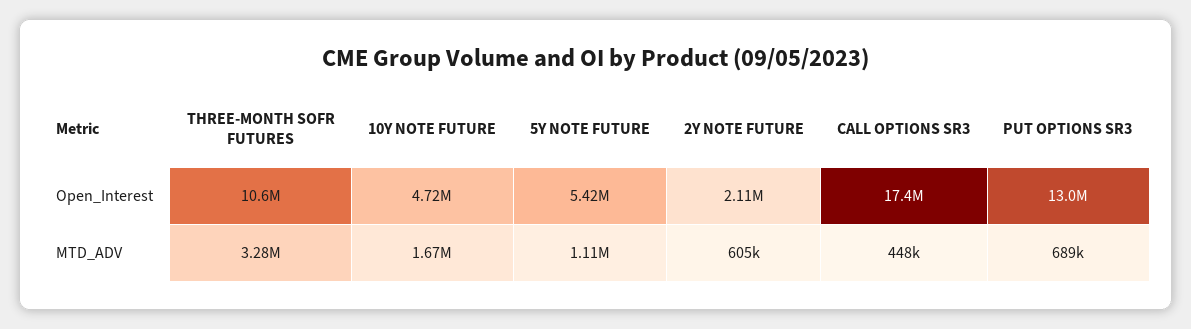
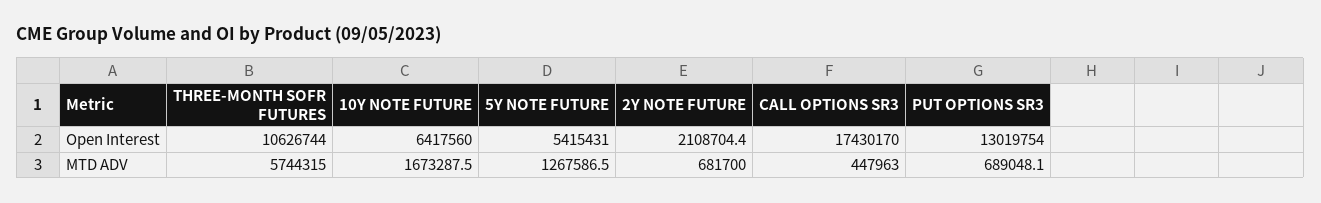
  {
    "THREE-MONTH SOFR FUTURES": {
      "Open_Interest": 10626744,
-     "MTD_ADV": 3280000
+     "MTD_ADV": 5744315
    },
    "10Y NOTE FUTURE": {
-     "Open_Interest": 4720000,
+     "Open_Interest": 6417560,
      "MTD_ADV": 1673287.5
    },
    "5Y NOTE FUTURE": {
      "Open_Interest": 5415431,
-     "MTD_ADV": 1110000
+     "MTD_ADV": 1267586.5
    },
    "2Y NOTE FUTURE": {
      "Open_Interest": 2108704.4,
-     "MTD_ADV": 605000
+     "MTD_ADV": 681700
    },
    "CALL OPTIONS SR3": {
      "Open_Interest": 17430170,
      "MTD_ADV": 447963
    },
    "PUT OPTIONS SR3": {
      "Open_Interest": 13019754,
      "MTD_ADV": 689048.1
    }
  }

